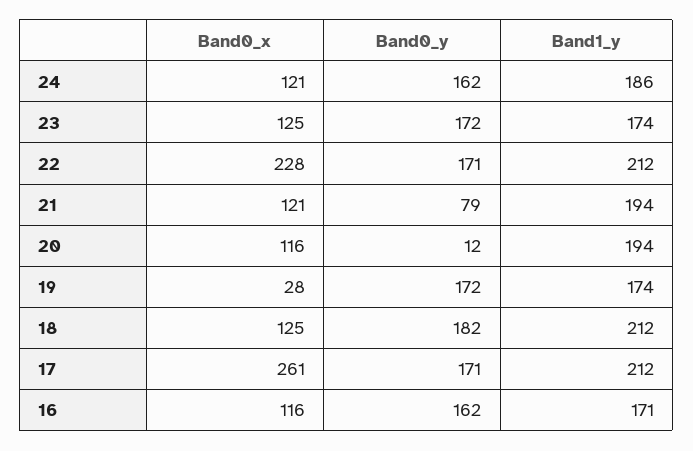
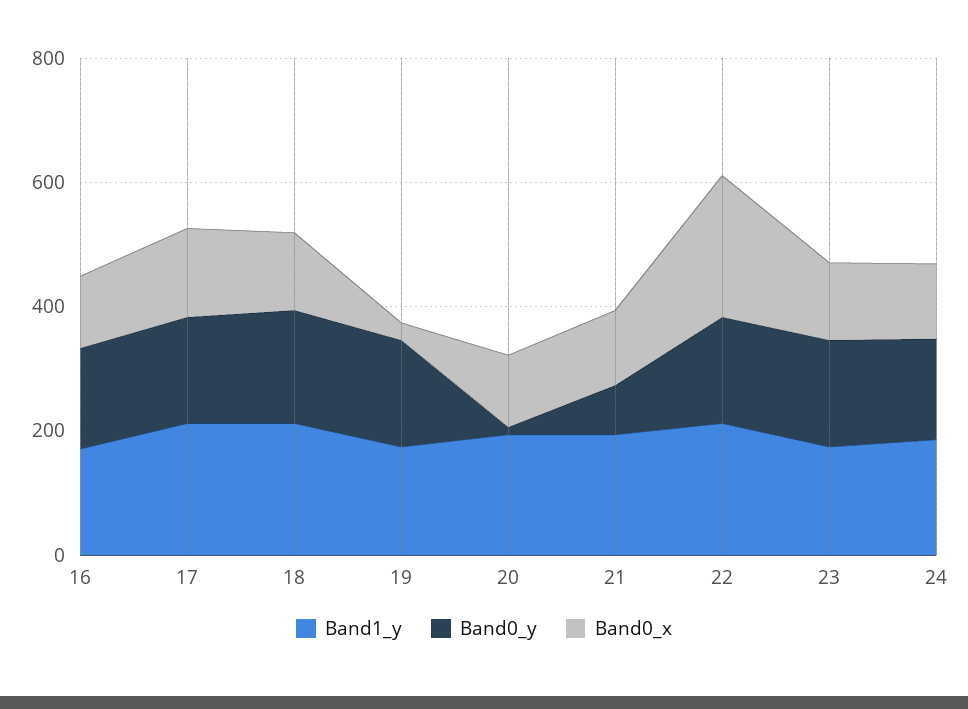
  {
    "Band0_x": {
      "24": 121,
      "23": 125,
      "22": 228,
      "21": 121,
      "20": 116,
      "19": 28,
      "18": 125,
-     "17": 261,
+     "17": 150,
      "16": 116
    },
    "Band0_y": {
      "24": 162,
      "23": 172,
      "22": 171,
      "21": 79,
      "20": 12,
      "19": 172,
      "18": 182,
      "17": 171,
      "16": 162
    },
    "Band1_y": {
      "24": 186,
      "23": 174,
      "22": 212,
      "21": 194,
      "20": 194,
      "19": 174,
      "18": 212,
      "17": 212,
      "16": 171
    }
  }

